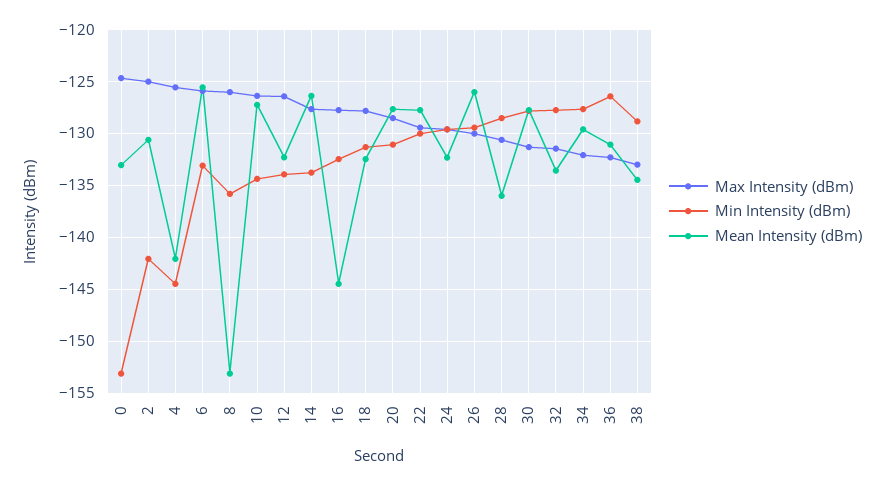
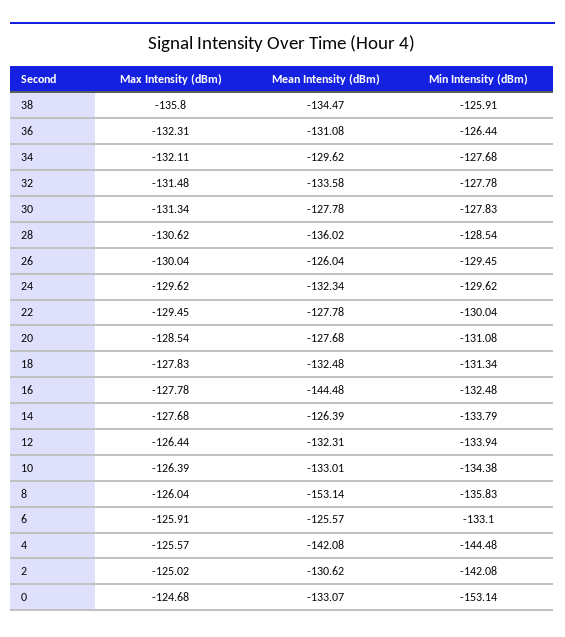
  {
    "Max Intensity (dBm)": {
      "0": -124.68,
      "2": -125.02,
      "4": -125.57,
      "6": -125.91,
      "8": -126.04,
      "10": -126.39,
      "12": -126.44,
      "14": -127.68,
      "16": -127.78,
      "18": -127.83,
      "20": -128.54,
      "22": -129.45,
      "24": -129.62,
      "26": -130.04,
      "28": -130.62,
      "30": -131.34,
      "32": -131.48,
      "34": -132.11,
      "36": -132.31,
-     "38": -133
+     "38": -135.8
    },
    "Min Intensity (dBm)": {
      "0": -153.14,
      "2": -142.08,
      "4": -144.48,
      "6": -133.1,
      "8": -135.83,
      "10": -134.38,
      "12": -133.94,
      "14": -133.79,
      "16": -132.48,
      "18": -131.34,
      "20": -131.08,
      "22": -130.04,
      "24": -129.62,
      "26": -129.45,
      "28": -128.54,
      "30": -127.83,
      "32": -127.78,
      "34": -127.68,
      "36": -126.44,
-     "38": -129
+     "38": -125.91
    },
    "Mean Intensity (dBm)": {
      "0": -133.07,
      "2": -130.62,
      "4": -142.08,
      "6": -125.57,
      "8": -153.14,
-     "10": -127,
+     "10": -133.01,
      "12": -132.31,
      "14": -126.39,
      "16": -144.48,
      "18": -132.48,
      "20": -127.68,
      "22": -127.78,
      "24": -132.34,
      "26": -126.04,
      "28": -136.02,
      "30": -127.78,
      "32": -133.58,
      "34": -129.62,
      "36": -131.08,
      "38": -134.47
    }
  }

